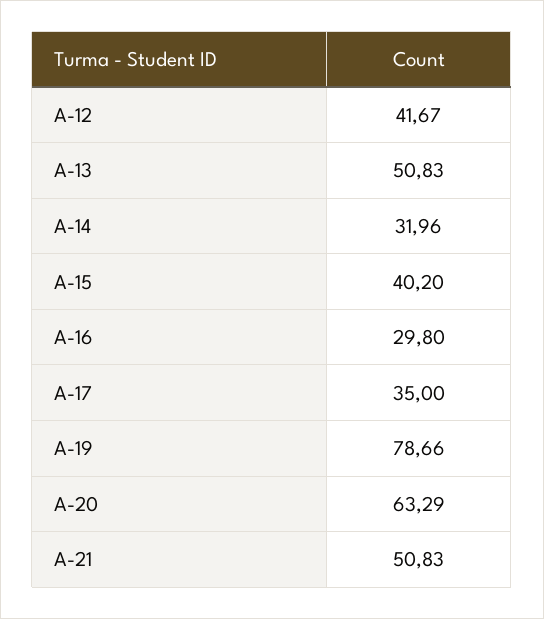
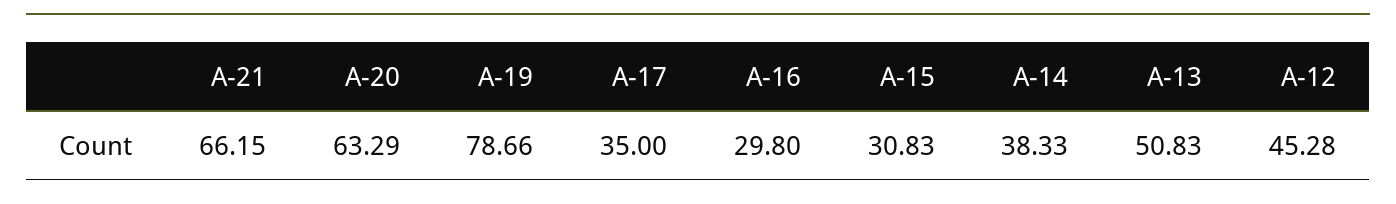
  {
-   "A-12": 41.67,
+   "A-12": 45.28,
    "A-13": 50.83,
-   "A-14": 31.96,
+   "A-14": 38.33,
-   "A-15": 40.2,
+   "A-15": 30.83,
    "A-16": 29.8,
    "A-17": 35,
    "A-19": 78.66,
    "A-20": 63.29,
-   "A-21": 50.83
+   "A-21": 66.15
  }

